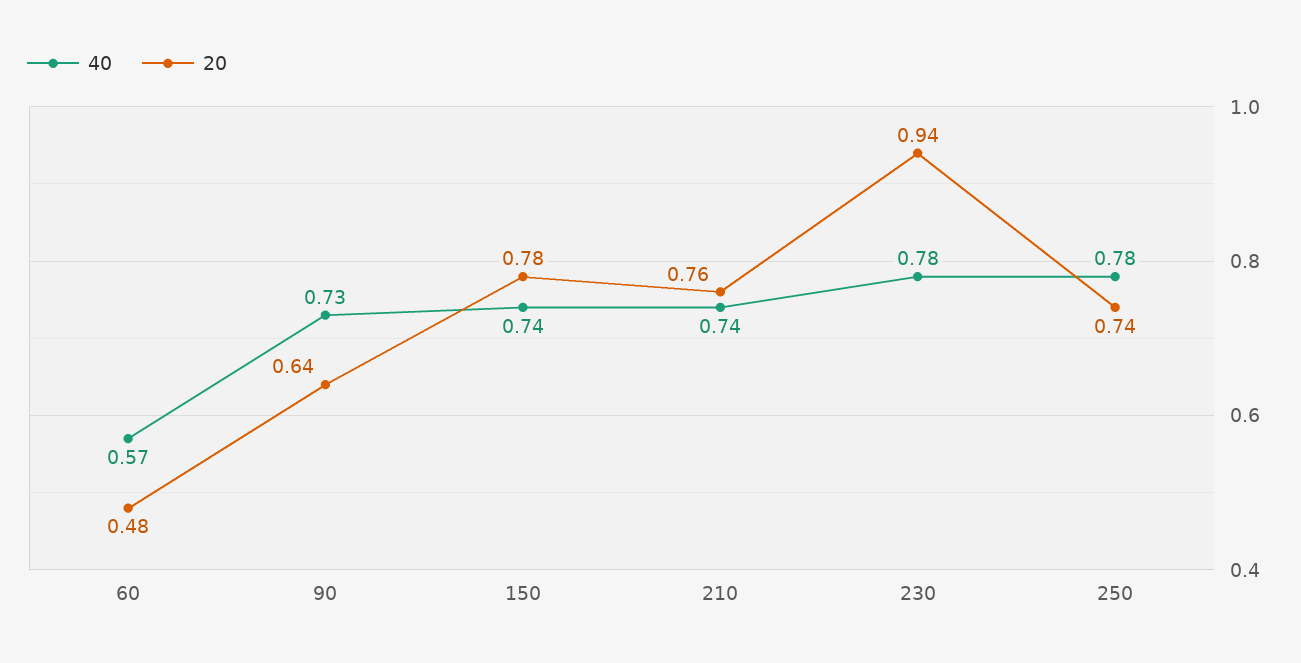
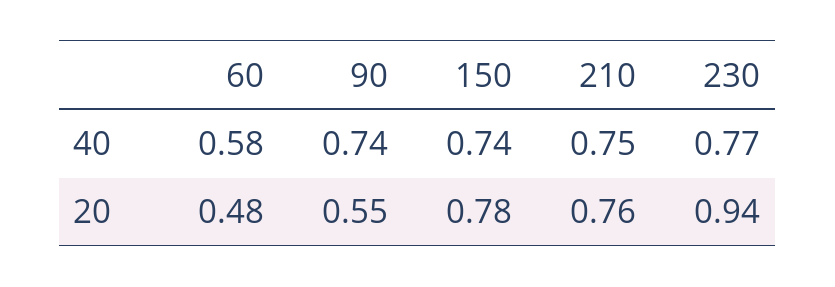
  {
    "40": {
-     "60": 0.57,
+     "60": 0.58,
-     "90": 0.73,
+     "90": 0.74,
      "150": 0.74,
-     "210": 0.74,
+     "210": 0.75,
-     "230": 0.78,
+     "230": 0.77
-     "250": 0.78
    },
    "20": {
      "60": 0.48,
-     "90": 0.64,
+     "90": 0.55,
      "150": 0.78,
      "210": 0.76,
-     "230": 0.94,
+     "230": 0.94
-     "250": 0.74
    }
  }

